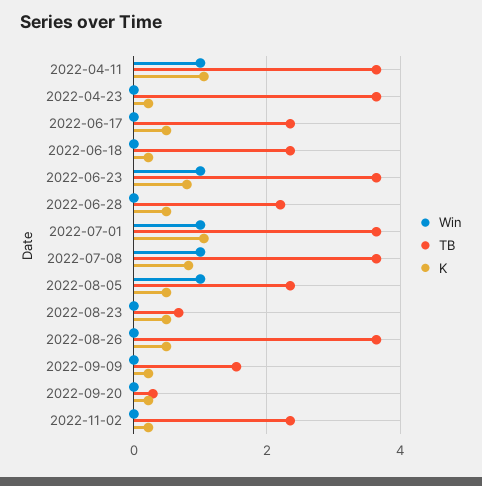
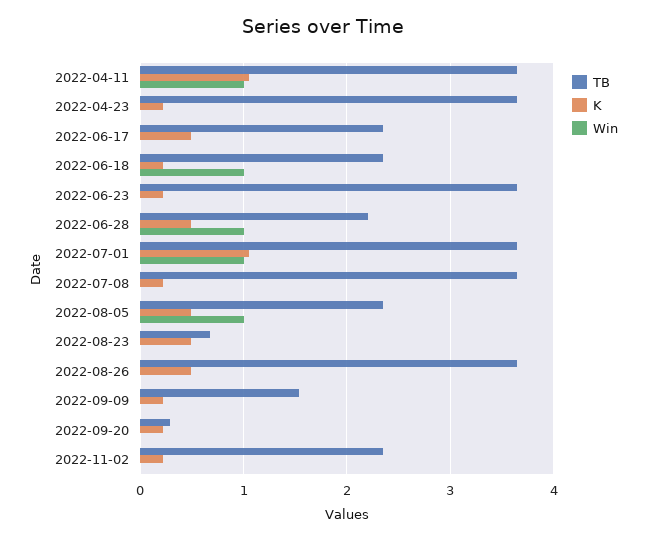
  {
    "Win": {
      "2022-04-11": 1,
      "2022-04-23": 0,
      "2022-06-17": 0,
-     "2022-06-18": 0,
+     "2022-06-18": 1,
-     "2022-06-23": 1,
+     "2022-06-23": 0,
-     "2022-06-28": 0,
+     "2022-06-28": 1,
      "2022-07-01": 1,
-     "2022-07-08": 1,
+     "2022-07-08": 0,
      "2022-08-05": 1,
      "2022-08-23": 0,
      "2022-08-26": 0,
      "2022-09-09": 0,
      "2022-09-20": 0,
      "2022-11-02": 0
    },
    "TB": {
      "2022-04-11": 3.6,
      "2022-04-23": 3.6,
      "2022-06-17": 2.4,
      "2022-06-18": 2.4,
      "2022-06-23": 3.6,
      "2022-06-28": 2.2,
      "2022-07-01": 3.6,
      "2022-07-08": 3.6,
      "2022-08-05": 2.4,
      "2022-08-23": 0.7,
      "2022-08-26": 3.6,
      "2022-09-09": 1.5,
      "2022-09-20": 0.3,
      "2022-11-02": 2.4
    },
    "K": {
      "2022-04-11": 1.1,
      "2022-04-23": 0.2,
      "2022-06-17": 0.5,
      "2022-06-18": 0.2,
-     "2022-06-23": 0.8,
+     "2022-06-23": 0.2,
      "2022-06-28": 0.5,
      "2022-07-01": 1.1,
-     "2022-07-08": 0.8,
+     "2022-07-08": 0.2,
      "2022-08-05": 0.5,
      "2022-08-23": 0.5,
      "2022-08-26": 0.5,
      "2022-09-09": 0.2,
      "2022-09-20": 0.2,
      "2022-11-02": 0.2
    }
  }

